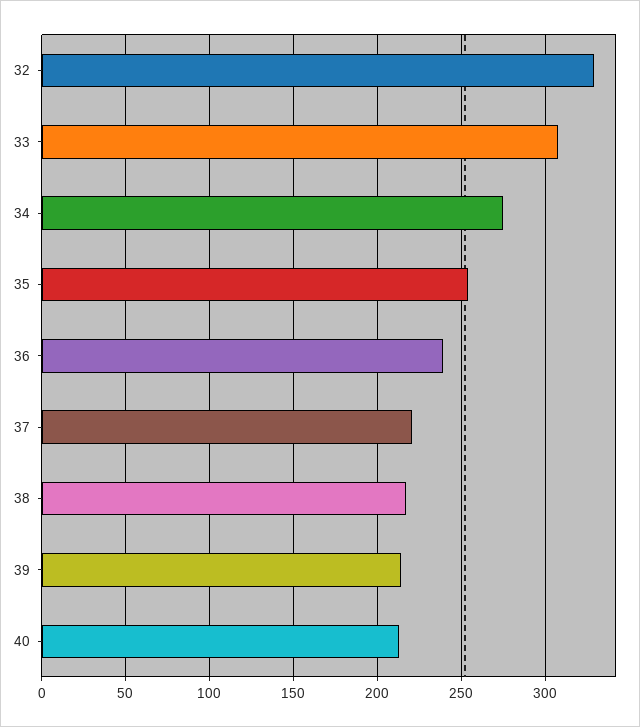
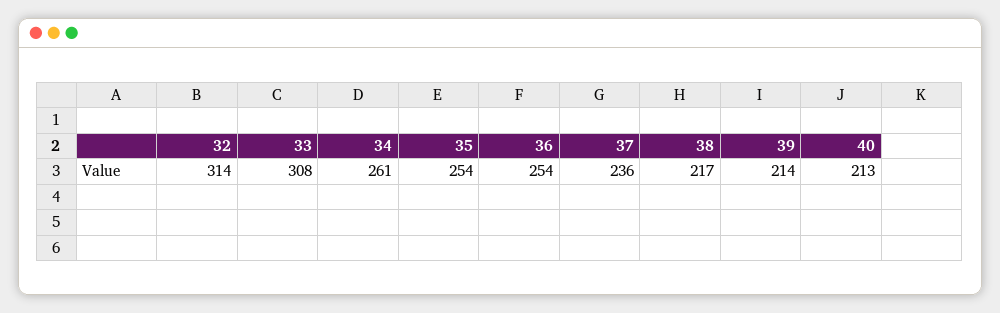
  {
-   "32": 330,
+   "32": 314,
    "33": 308,
-   "34": 275,
+   "34": 261,
    "35": 254,
-   "36": 240,
+   "36": 254,
-   "37": 220,
+   "37": 236,
    "38": 217,
    "39": 214,
    "40": 213
  }

